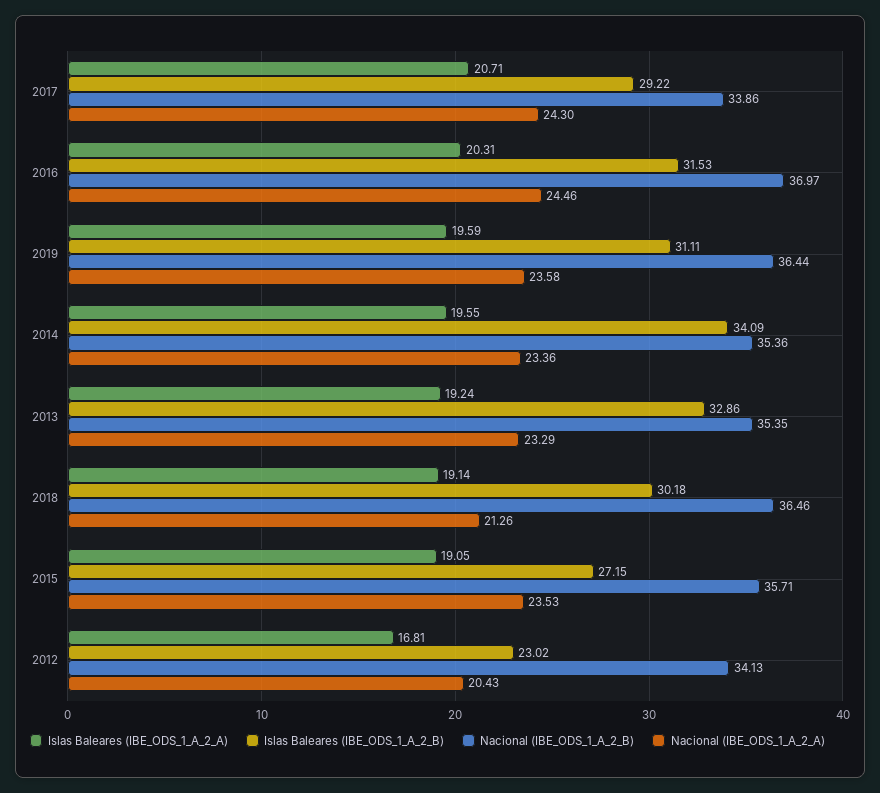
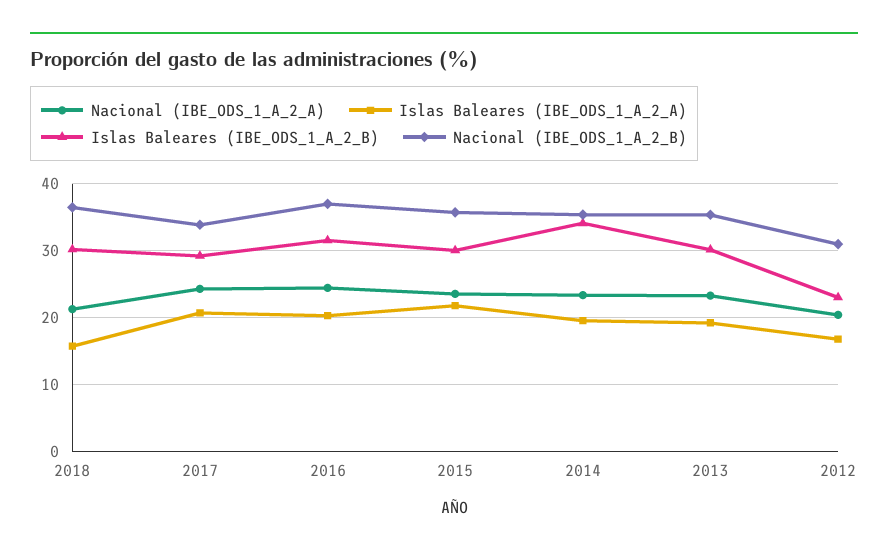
  {
    "Islas Baleares (IBE_ODS_1_A_2_A)": {
      "2017": 20.71,
      "2016": 20.31,
-     "2019": 19.59,
      "2014": 19.55,
      "2013": 19.24,
-     "2018": 19.14,
+     "2018": 16,
-     "2015": 19.05,
+     "2015": 22,
      "2012": 16.81
    },
    "Islas Baleares (IBE_ODS_1_A_2_B)": {
      "2017": 29.22,
      "2016": 31.53,
-     "2019": 31.11,
      "2014": 34.09,
-     "2013": 32.86,
+     "2013": 30,
      "2018": 30.18,
-     "2015": 27.15,
+     "2015": 30,
      "2012": 23.02
    },
    "Nacional (IBE_ODS_1_A_2_B)": {
      "2017": 33.86,
      "2016": 36.97,
-     "2019": 36.44,
      "2014": 35.36,
      "2013": 35.35,
      "2018": 36.46,
      "2015": 35.71,
-     "2012": 34.13
+     "2012": 31
    },
    "Nacional (IBE_ODS_1_A_2_A)": {
      "2017": 24.3,
      "2016": 24.46,
-     "2019": 23.58,
      "2014": 23.36,
      "2013": 23.29,
      "2018": 21.26,
      "2015": 23.53,
      "2012": 20.43
    }
  }

